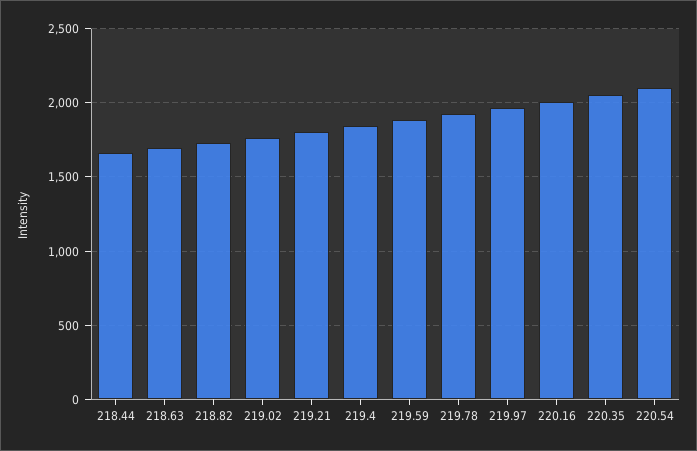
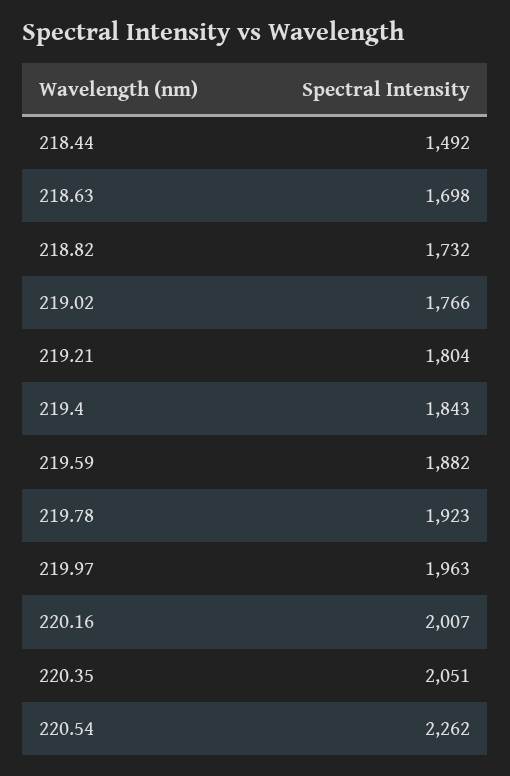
  {
-   "218.44": 1650,
+   "218.44": 1492,
    "218.63": 1698,
    "218.82": 1732,
    "219.02": 1766,
    "219.21": 1804,
    "219.4": 1843,
    "219.59": 1882,
    "219.78": 1923,
    "219.97": 1963,
    "220.16": 2007,
    "220.35": 2051,
-   "220.54": 2100
+   "220.54": 2262
  }

